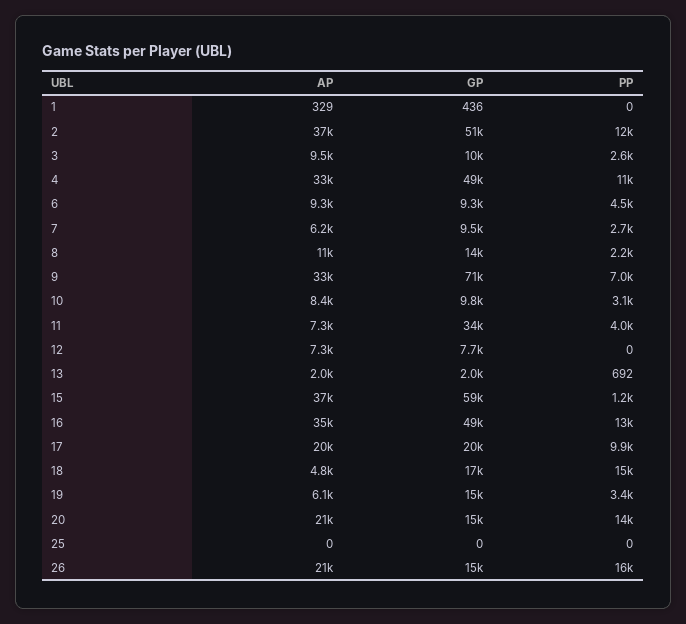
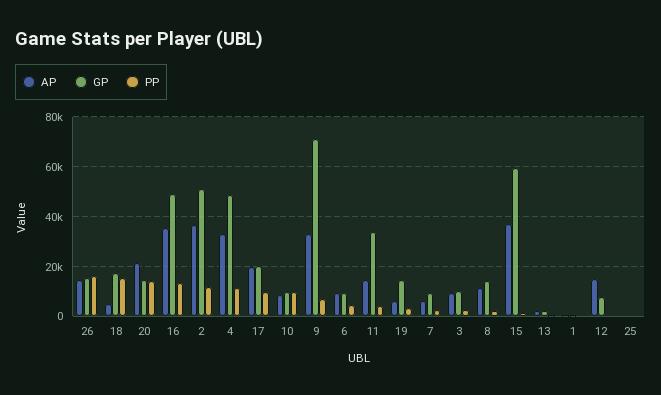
  {
    "AP": {
      "1": 329,
      "2": 37000,
      "3": 9500,
      "4": 33000,
      "6": 9300,
      "7": 6200,
      "8": 11000,
      "9": 33000,
      "10": 8400,
-     "11": 7300,
+     "11": 15000,
-     "12": 7300,
+     "12": 15000,
      "13": 2000,
      "15": 37000,
      "16": 35000,
      "17": 20000,
      "18": 4800,
      "19": 6100,
      "20": 21000,
      "25": 0,
-     "26": 21000
+     "26": 15000
    },
    "GP": {
      "1": 436,
      "2": 51000,
      "3": 10000,
      "4": 49000,
      "6": 9300,
      "7": 9500,
      "8": 14000,
      "9": 71000,
      "10": 9800,
      "11": 34000,
      "12": 7700,
      "13": 2000,
      "15": 59000,
      "16": 49000,
      "17": 20000,
      "18": 17000,
      "19": 15000,
      "20": 15000,
      "25": 0,
      "26": 15000
    },
    "PP": {
      "1": 0,
      "2": 12000,
      "3": 2600,
      "4": 11000,
      "6": 4500,
      "7": 2700,
      "8": 2200,
      "9": 7000,
-     "10": 3100,
+     "10": 10000,
      "11": 4000,
      "12": 0,
      "13": 692,
      "15": 1200,
      "16": 13000,
      "17": 9900,
      "18": 15000,
      "19": 3400,
      "20": 14000,
      "25": 0,
      "26": 16000
    }
  }

